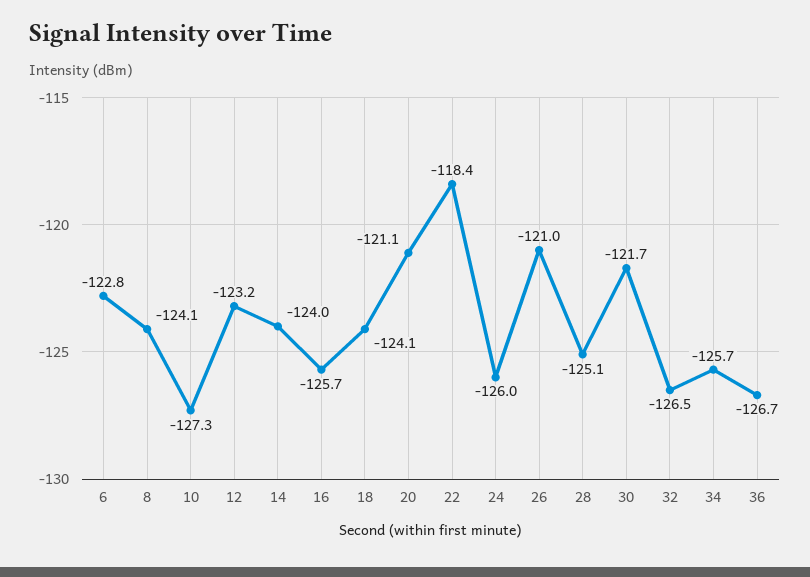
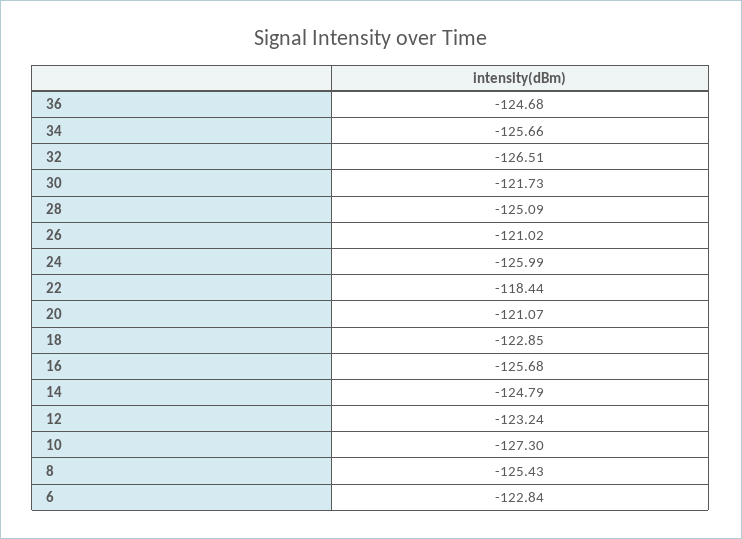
  {
    "6": -122.84,
-   "8": -124.1,
+   "8": -125.43,
    "10": -127.3,
    "12": -123.24,
-   "14": -124,
+   "14": -124.79,
    "16": -125.68,
-   "18": -124.1,
+   "18": -122.85,
    "20": -121.07,
    "22": -118.44,
    "24": -125.99,
    "26": -121.02,
    "28": -125.09,
    "30": -121.73,
    "32": -126.51,
    "34": -125.66,
-   "36": -126.7
+   "36": -124.68
  }

